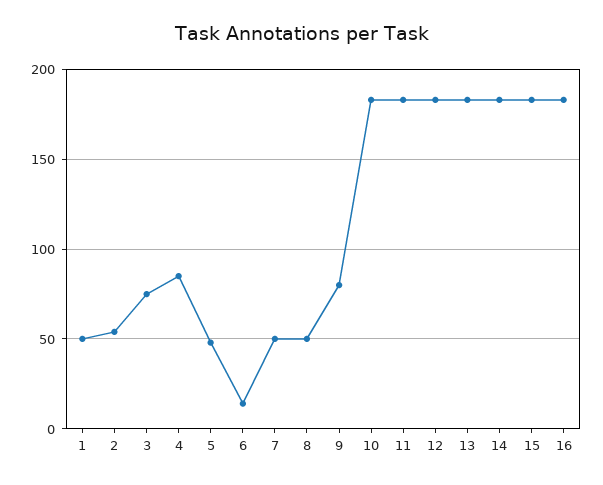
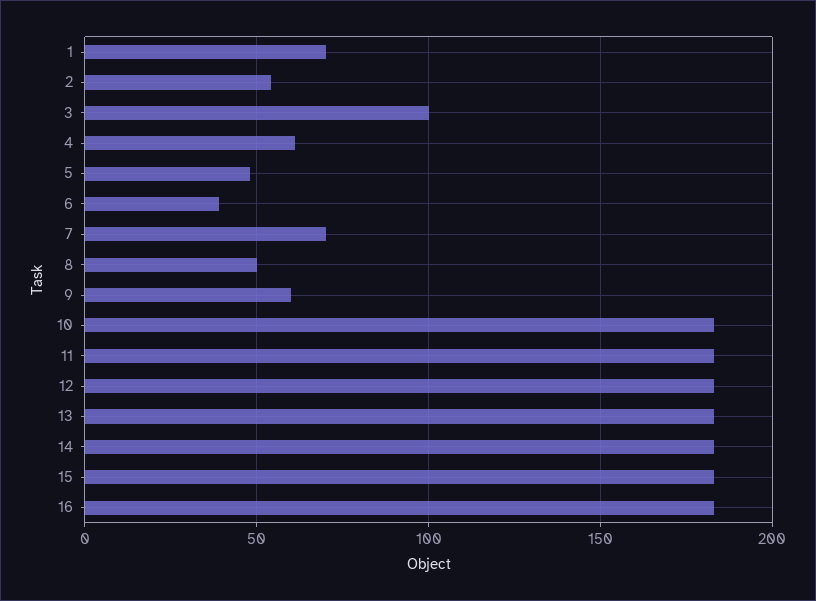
  {
-   "1": 50,
+   "1": 70,
    "2": 55,
-   "3": 75,
+   "3": 100,
-   "4": 85,
+   "4": 60,
    "5": 50,
-   "6": 15,
+   "6": 40,
-   "7": 50,
+   "7": 70,
    "8": 50,
-   "9": 80,
+   "9": 60,
    "10": 185,
    "11": 185,
    "12": 185,
    "13": 185,
    "14": 185,
    "15": 185,
    "16": 185
  }

